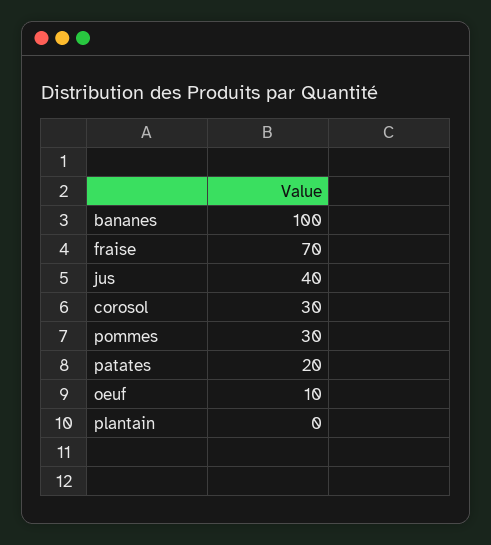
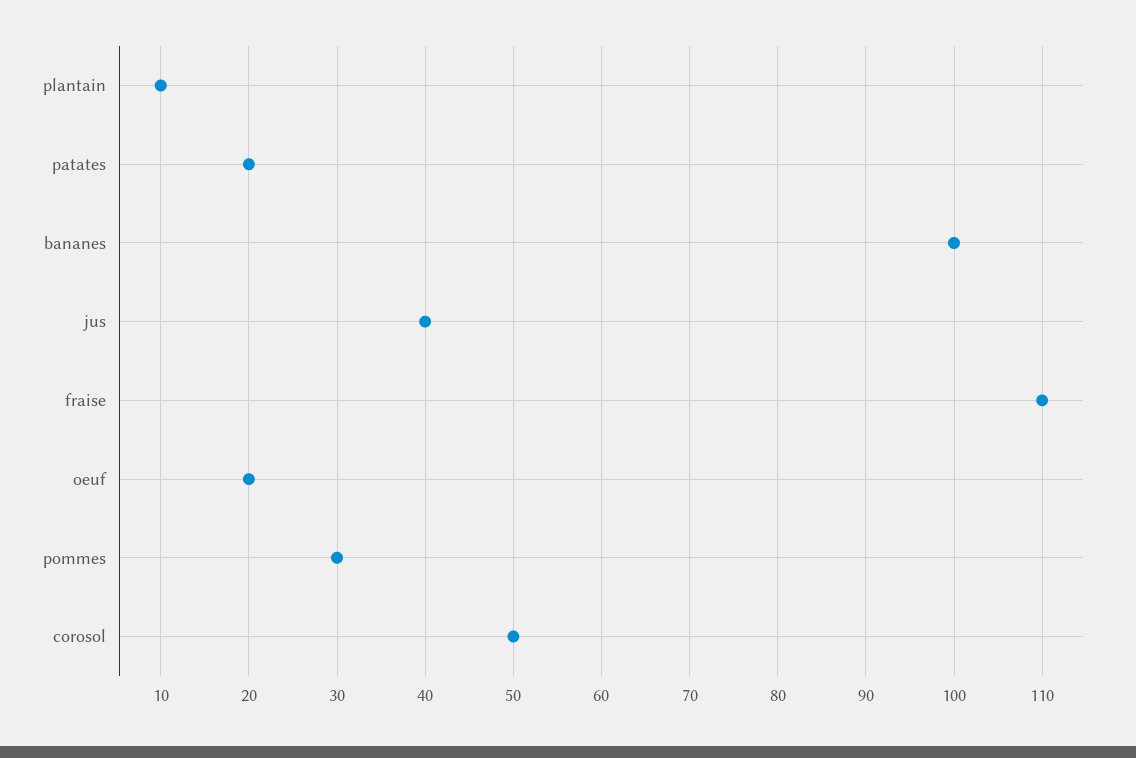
  {
    "bananes": 100,
-   "fraise": 70,
+   "fraise": 110,
    "jus": 40,
-   "corosol": 30,
+   "corosol": 50,
    "pommes": 30,
    "patates": 20,
-   "oeuf": 10,
+   "oeuf": 20,
-   "plantain": 0
+   "plantain": 10
  }

